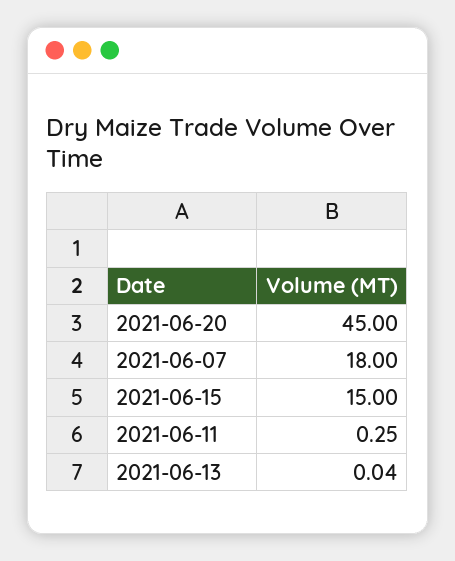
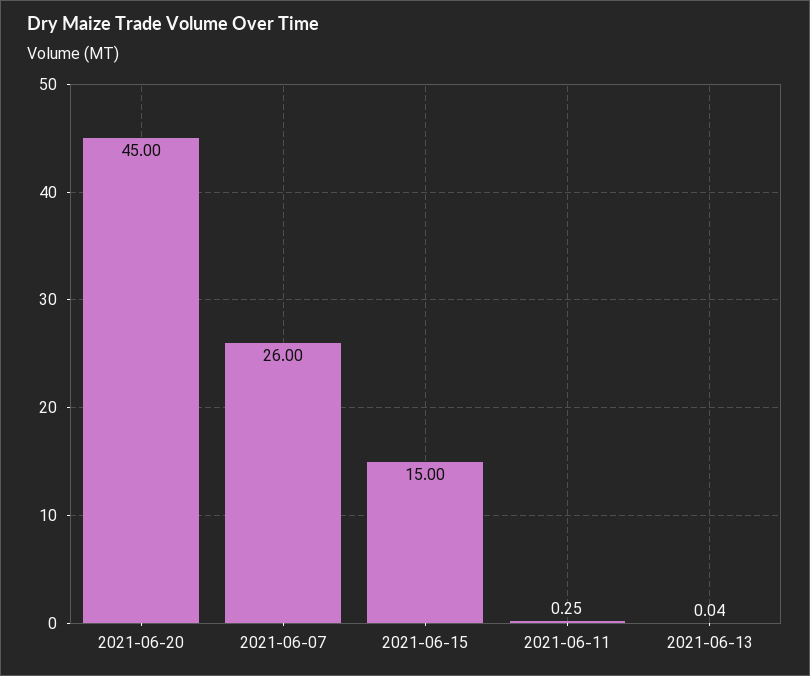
  {
    "2021-06-20": 45,
-   "2021-06-07": 18,
+   "2021-06-07": 26,
    "2021-06-15": 15,
    "2021-06-11": 0.25,
    "2021-06-13": 0.04
  }

